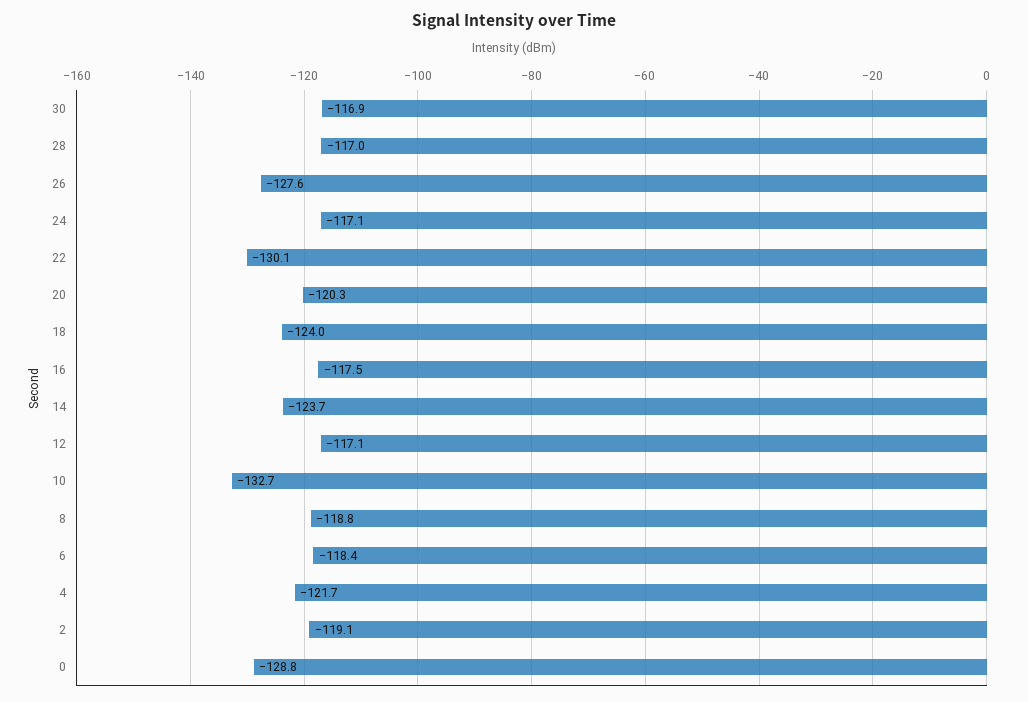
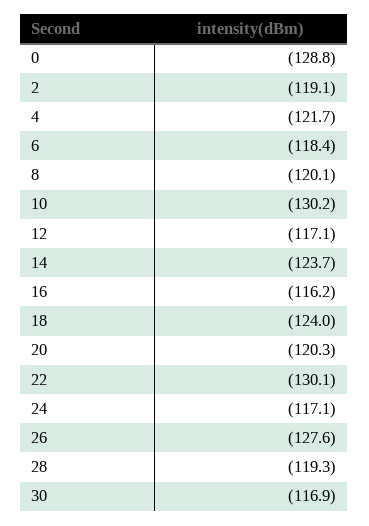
  {
    "30": -116.9,
-   "28": -117,
+   "28": -119.3,
    "26": -127.6,
    "24": -117.1,
    "22": -130.1,
    "20": -120.3,
    "18": -124,
-   "16": -117.5,
+   "16": -116.2,
    "14": -123.7,
    "12": -117.1,
-   "10": -132.7,
+   "10": -130.2,
-   "8": -118.8,
+   "8": -120.1,
    "6": -118.4,
    "4": -121.7,
    "2": -119.1,
    "0": -128.8
  }

